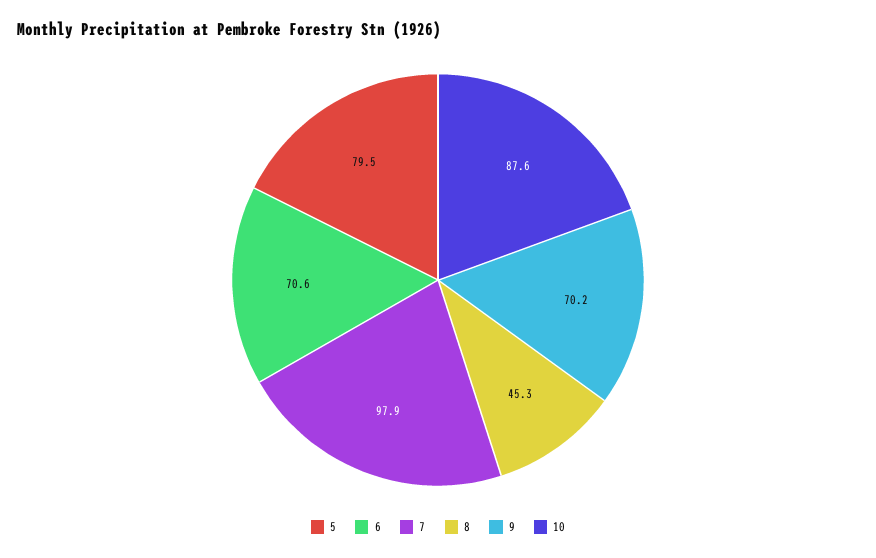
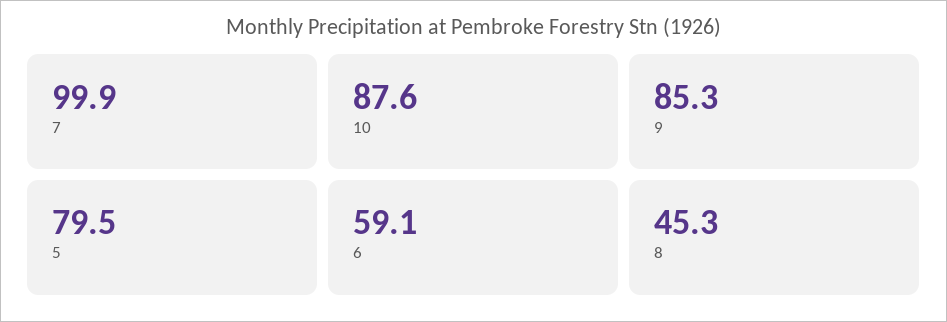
  {
    "5": 79.5,
-   "6": 70.6,
+   "6": 59.1,
-   "7": 97.9,
+   "7": 99.9,
    "8": 45.3,
-   "9": 70.2,
+   "9": 85.3,
    "10": 87.6
  }

